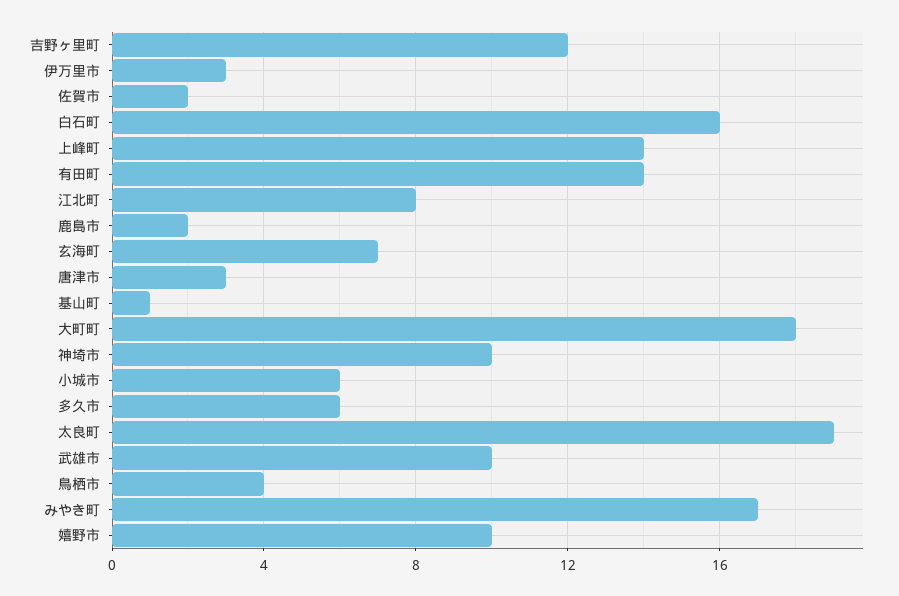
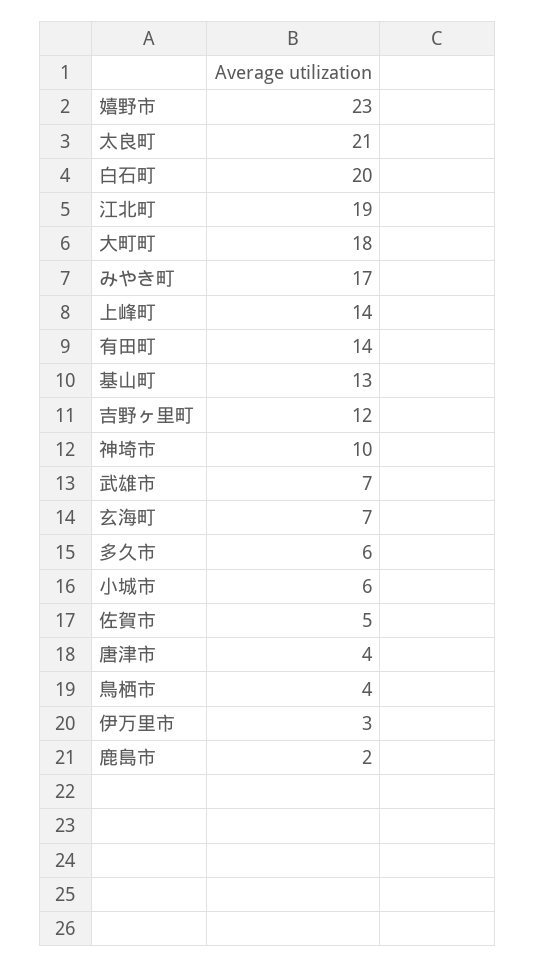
  {
    "吉野ヶ里町": 12,
    "伊万里市": 3,
-   "佐賀市": 2,
+   "佐賀市": 5,
-   "白石町": 16,
+   "白石町": 20,
    "上峰町": 14,
    "有田町": 14,
-   "江北町": 8,
+   "江北町": 19,
    "鹿島市": 2,
    "玄海町": 7,
-   "唐津市": 3,
+   "唐津市": 4,
-   "基山町": 1,
+   "基山町": 13,
    "大町町": 18,
    "神埼市": 10,
    "小城市": 6,
    "多久市": 6,
-   "太良町": 19,
+   "太良町": 21,
-   "武雄市": 10,
+   "武雄市": 7,
    "鳥栖市": 4,
    "みやき町": 17,
-   "嬉野市": 10
+   "嬉野市": 23
  }

